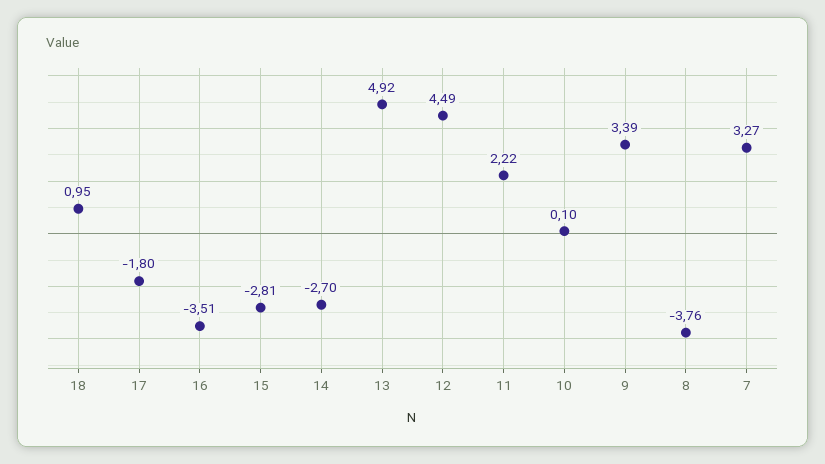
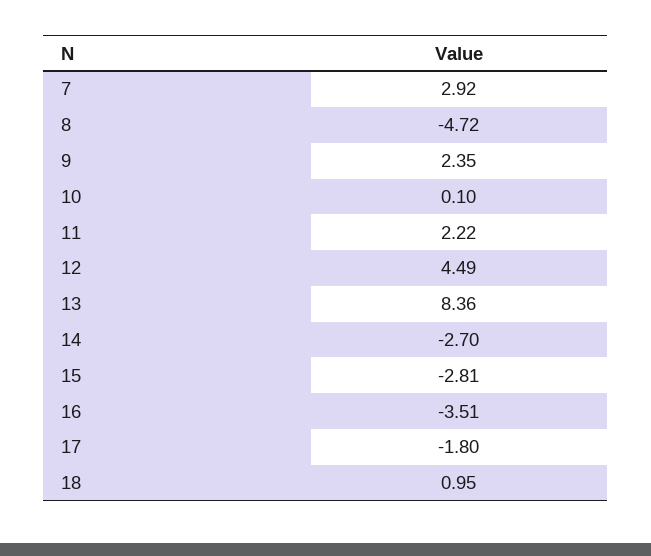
  {
    "18": 0.95,
    "17": -1.8,
    "16": -3.51,
    "15": -2.81,
    "14": -2.7,
-   "13": 4.92,
+   "13": 8.36,
    "12": 4.49,
    "11": 2.22,
    "10": 0.1,
-   "9": 3.39,
+   "9": 2.35,
-   "8": -3.76,
+   "8": -4.72,
-   "7": 3.27
+   "7": 2.92
  }

